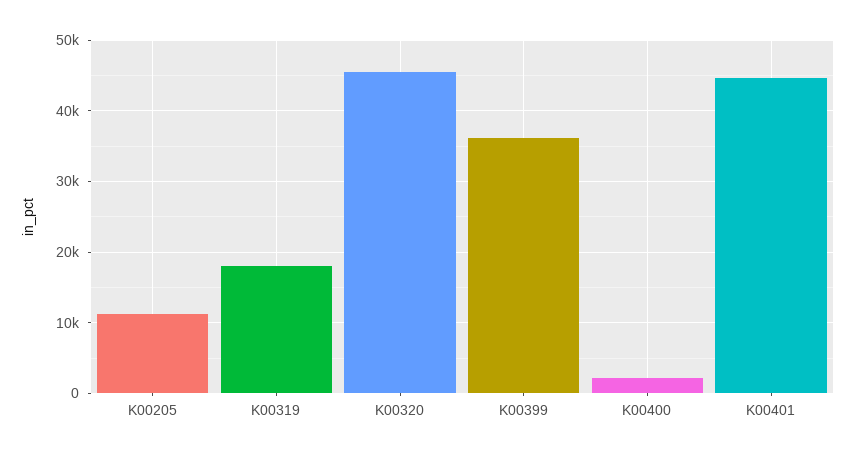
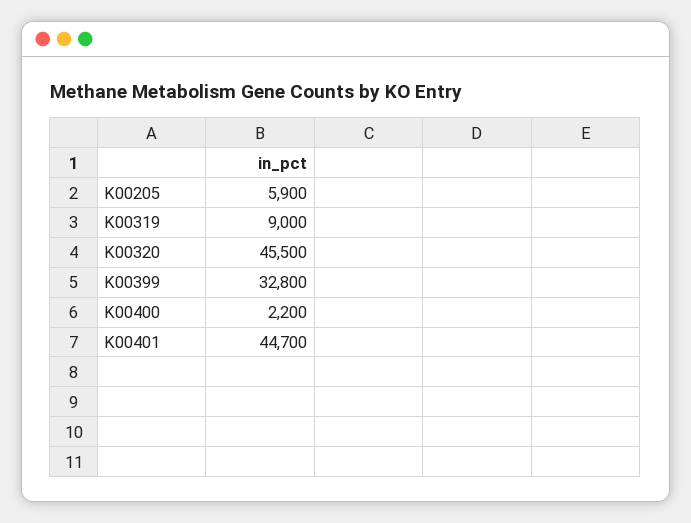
  {
-   "K00205": 11000,
+   "K00205": 5900,
-   "K00319": 18000,
+   "K00319": 9000,
    "K00320": 45500,
-   "K00399": 36000,
+   "K00399": 32800,
    "K00400": 2200,
    "K00401": 44700
  }

